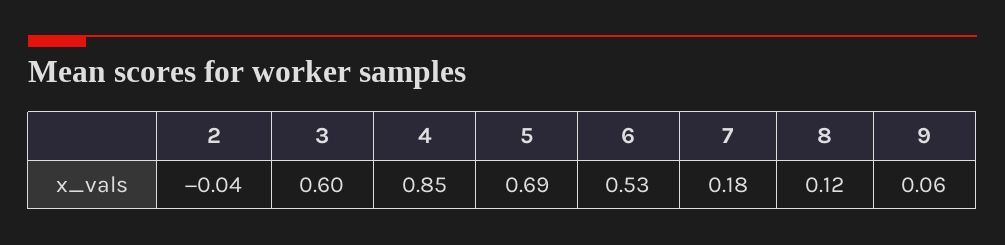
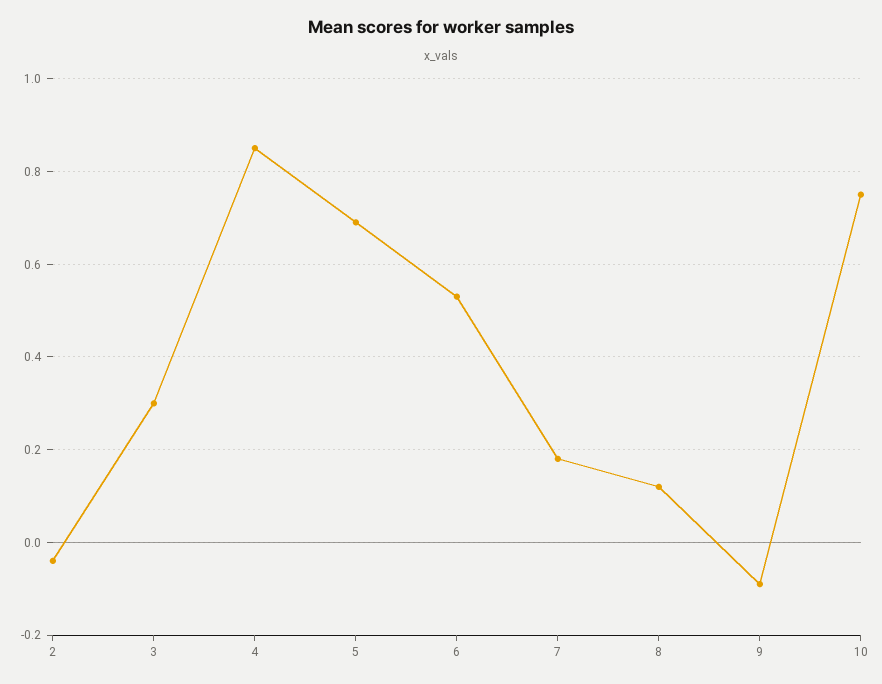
  {
    "2": -0.04,
-   "3": 0.6,
+   "3": 0.3,
    "4": 0.85,
    "5": 0.69,
    "6": 0.53,
    "7": 0.18,
    "8": 0.12,
-   "9": 0.06
+   "9": -0.1,
+   "10": 0.75
  }

